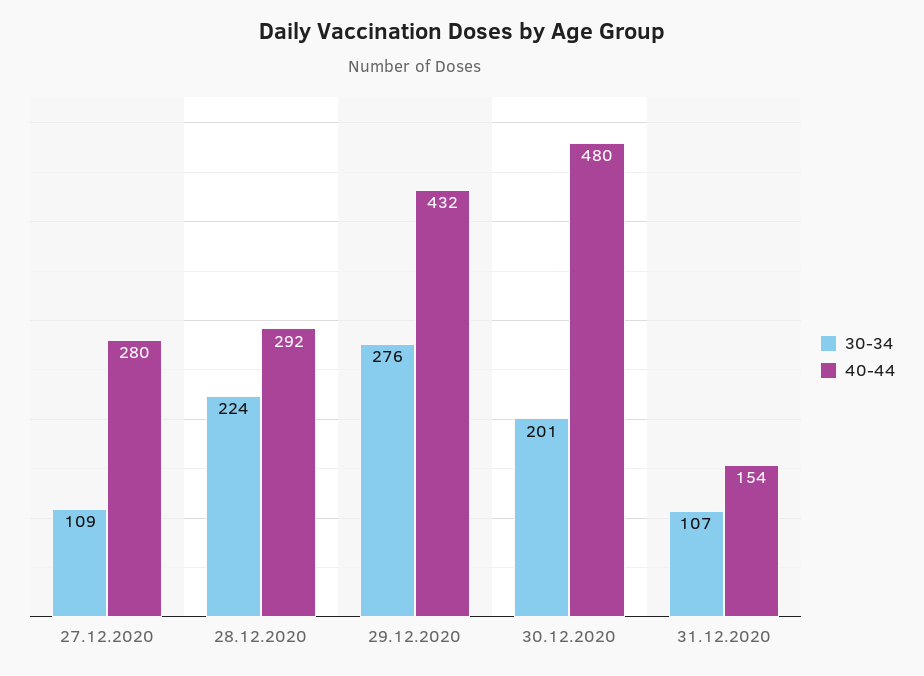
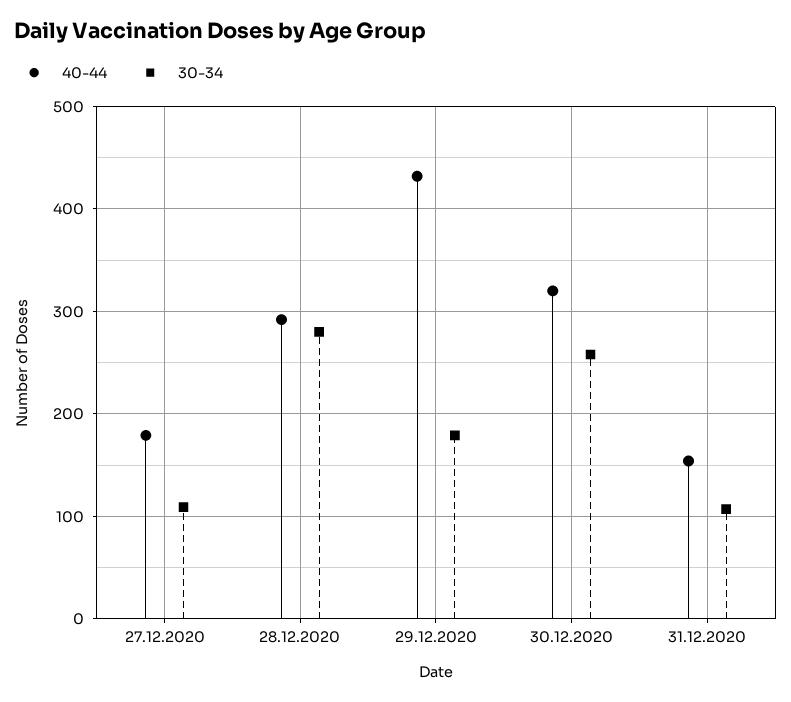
  {
    "30-34": {
      "27.12.2020": 109,
-     "28.12.2020": 224,
+     "28.12.2020": 280,
-     "29.12.2020": 276,
+     "29.12.2020": 180,
-     "30.12.2020": 201,
+     "30.12.2020": 260,
      "31.12.2020": 107
    },
    "40-44": {
-     "27.12.2020": 280,
+     "27.12.2020": 180,
      "28.12.2020": 292,
      "29.12.2020": 432,
-     "30.12.2020": 480,
+     "30.12.2020": 320,
      "31.12.2020": 154
    }
  }

